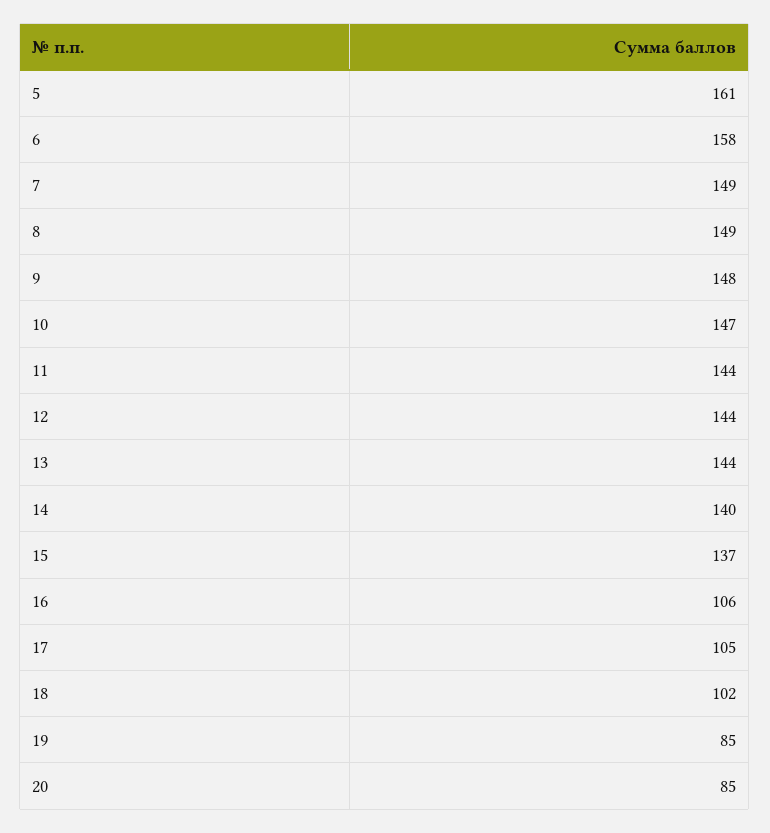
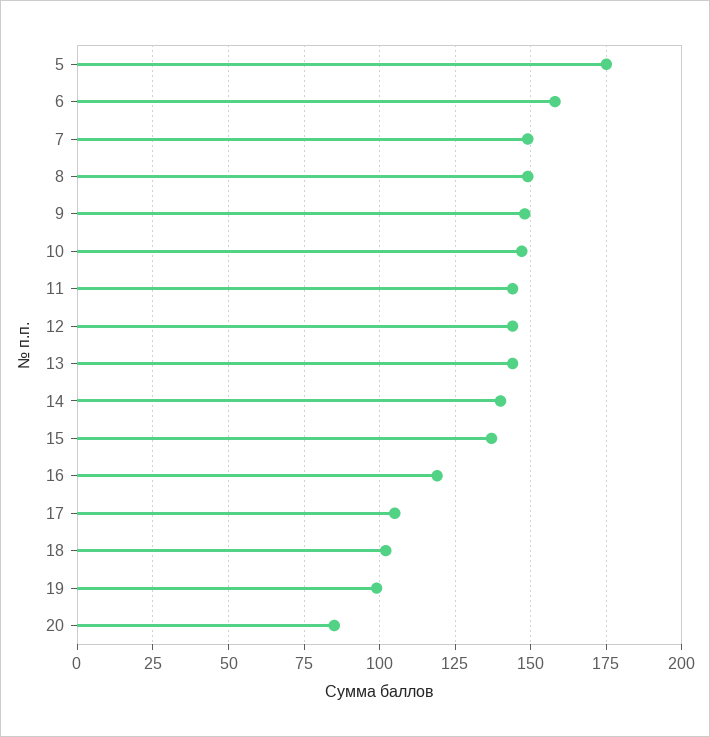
  {
-   "5": 161,
+   "5": 175,
    "6": 158,
    "7": 149,
    "8": 149,
    "9": 148,
    "10": 147,
    "11": 144,
    "12": 144,
    "13": 144,
    "14": 140,
    "15": 137,
-   "16": 106,
+   "16": 120,
    "17": 105,
    "18": 102,
-   "19": 85,
+   "19": 100,
    "20": 85
  }

